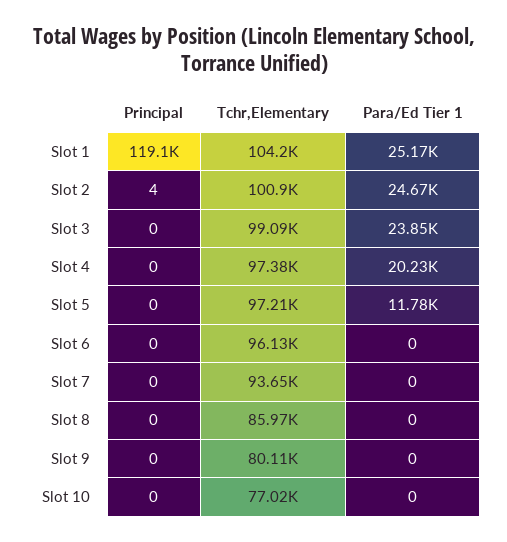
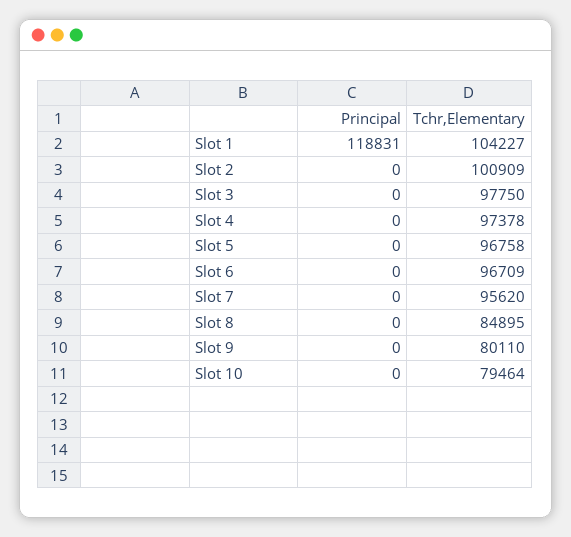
  {
    "Principal": {
-     "Slot 1": 119100,
+     "Slot 1": 118831,
-     "Slot 2": 4,
+     "Slot 2": 0,
      "Slot 3": 0,
      "Slot 4": 0,
      "Slot 5": 0,
      "Slot 6": 0,
      "Slot 7": 0,
      "Slot 8": 0,
      "Slot 9": 0,
      "Slot 10": 0
    },
    "Tchr,Elementary": {
      "Slot 1": 104227,
      "Slot 2": 100909,
-     "Slot 3": 99090,
+     "Slot 3": 97750,
      "Slot 4": 97378,
-     "Slot 5": 97210,
+     "Slot 5": 96758,
-     "Slot 6": 96130,
+     "Slot 6": 96709,
-     "Slot 7": 93650,
+     "Slot 7": 95620,
-     "Slot 8": 85970,
+     "Slot 8": 84895,
      "Slot 9": 80110,
-     "Slot 10": 77020
+     "Slot 10": 79464
-   },
+   }
-   "Para/Ed Tier 1": {
-     "Slot 1": 25170,
-     "Slot 2": 24670,
-     "Slot 3": 23850,
-     "Slot 4": 20230,
-     "Slot 5": 11780,
-     "Slot 6": 0,
-     "Slot 7": 0,
-     "Slot 8": 0,
-     "Slot 9": 0,
-     "Slot 10": 0
-   }
  }

